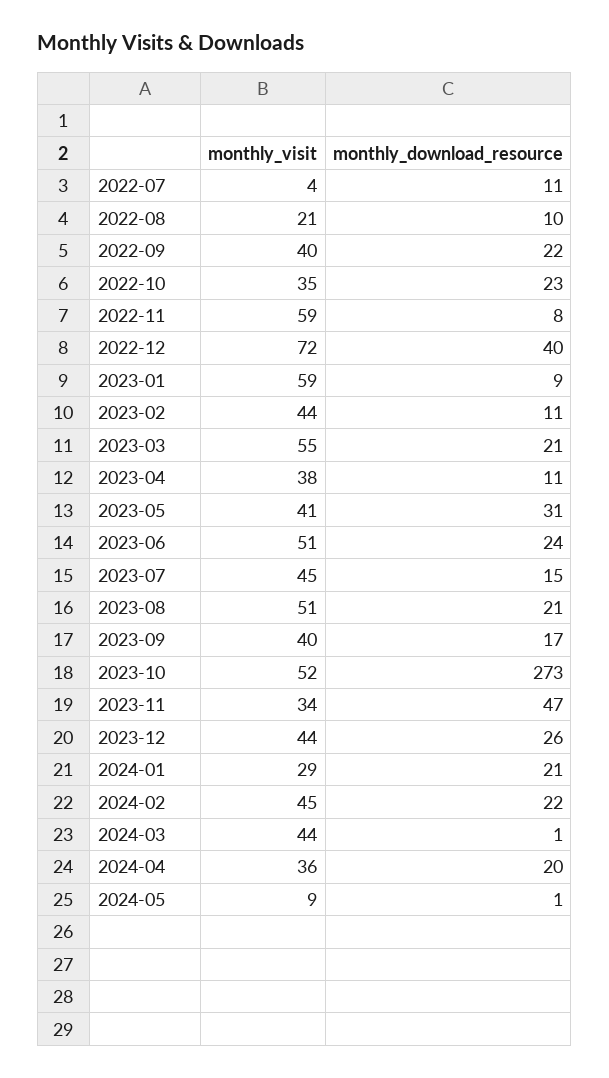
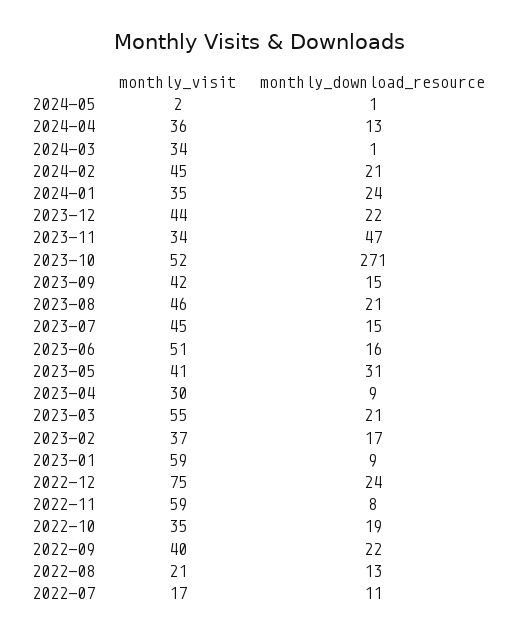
  {
    "monthly_visit": {
-     "2022-07": 4,
+     "2022-07": 17,
      "2022-08": 21,
      "2022-09": 40,
      "2022-10": 35,
      "2022-11": 59,
-     "2022-12": 72,
+     "2022-12": 75,
      "2023-01": 59,
-     "2023-02": 44,
+     "2023-02": 37,
      "2023-03": 55,
-     "2023-04": 38,
+     "2023-04": 30,
      "2023-05": 41,
      "2023-06": 51,
      "2023-07": 45,
-     "2023-08": 51,
+     "2023-08": 46,
-     "2023-09": 40,
+     "2023-09": 42,
      "2023-10": 52,
      "2023-11": 34,
      "2023-12": 44,
-     "2024-01": 29,
+     "2024-01": 35,
      "2024-02": 45,
-     "2024-03": 44,
+     "2024-03": 34,
      "2024-04": 36,
-     "2024-05": 9
+     "2024-05": 2
    },
    "monthly_download_resource": {
      "2022-07": 11,
-     "2022-08": 10,
+     "2022-08": 13,
      "2022-09": 22,
-     "2022-10": 23,
+     "2022-10": 19,
      "2022-11": 8,
-     "2022-12": 40,
+     "2022-12": 24,
      "2023-01": 9,
-     "2023-02": 11,
+     "2023-02": 17,
      "2023-03": 21,
-     "2023-04": 11,
+     "2023-04": 9,
      "2023-05": 31,
-     "2023-06": 24,
+     "2023-06": 16,
      "2023-07": 15,
      "2023-08": 21,
-     "2023-09": 17,
+     "2023-09": 15,
-     "2023-10": 273,
+     "2023-10": 271,
      "2023-11": 47,
-     "2023-12": 26,
+     "2023-12": 22,
-     "2024-01": 21,
+     "2024-01": 24,
-     "2024-02": 22,
+     "2024-02": 21,
      "2024-03": 1,
-     "2024-04": 20,
+     "2024-04": 13,
      "2024-05": 1
    }
  }

